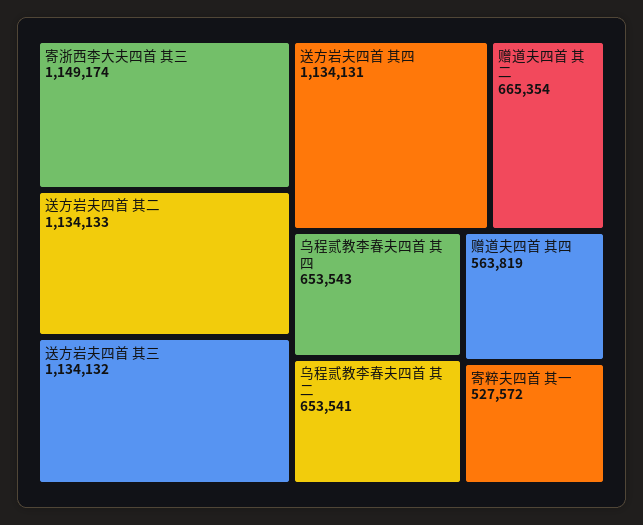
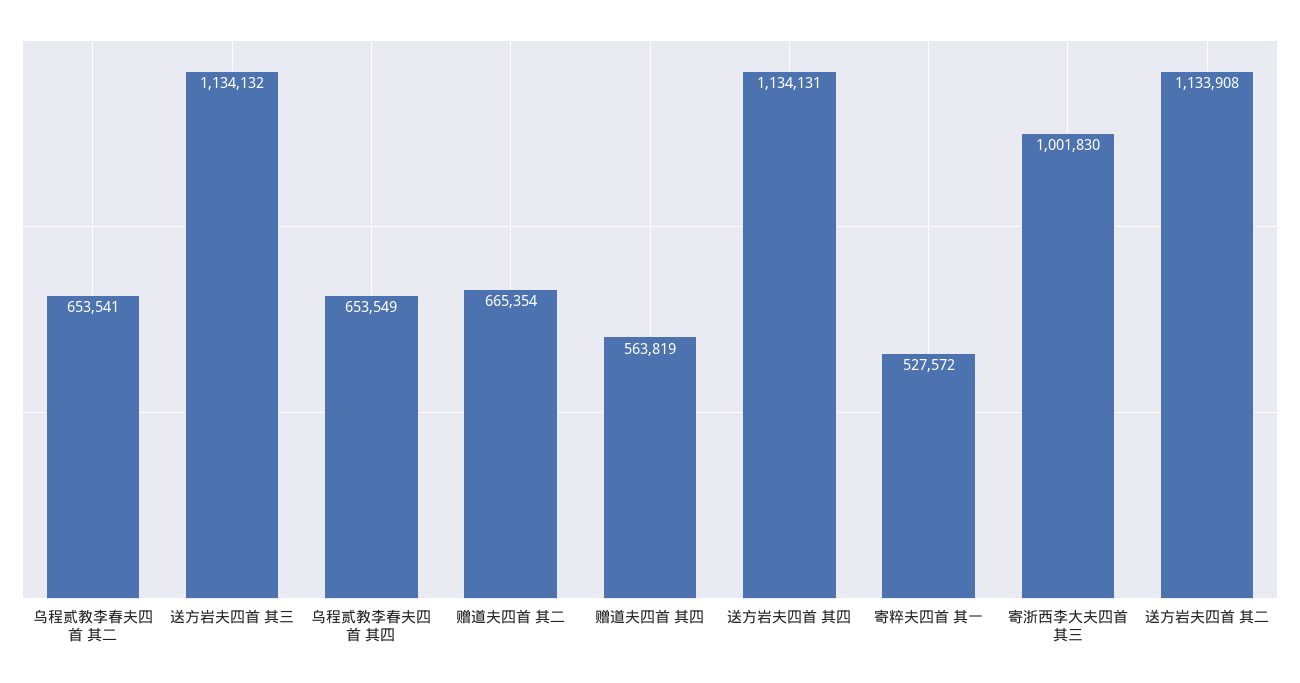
  {
-   "寄浙西李大夫四首 其三": 1149174,
+   "寄浙西李大夫四首 其三": 1001830,
-   "送方岩夫四首 其二": 1134133,
+   "送方岩夫四首 其二": 1133908,
    "送方岩夫四首 其三": 1134132,
    "送方岩夫四首 其四": 1134131,
    "赠道夫四首 其二": 665354,
-   "乌程贰教李春夫四首 其四": 653543,
+   "乌程贰教李春夫四首 其四": 653549,
    "乌程贰教李春夫四首 其二": 653541,
    "赠道夫四首 其四": 563819,
    "寄粹夫四首 其一": 527572
  }

